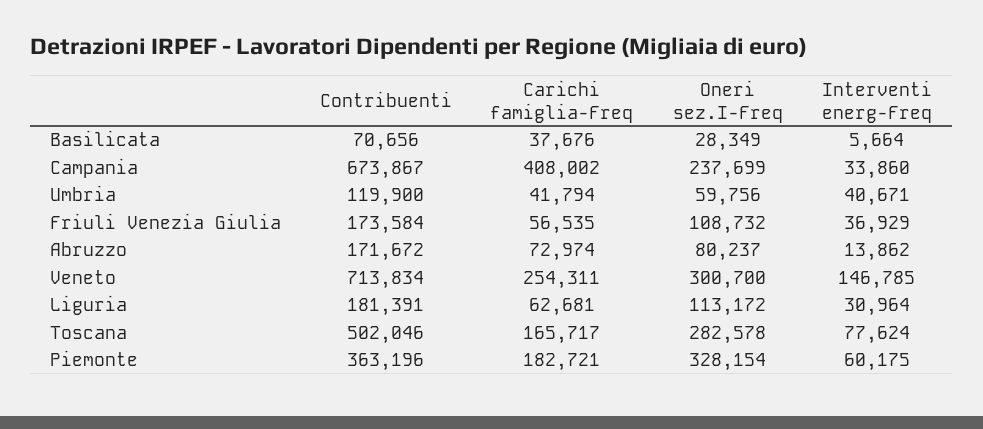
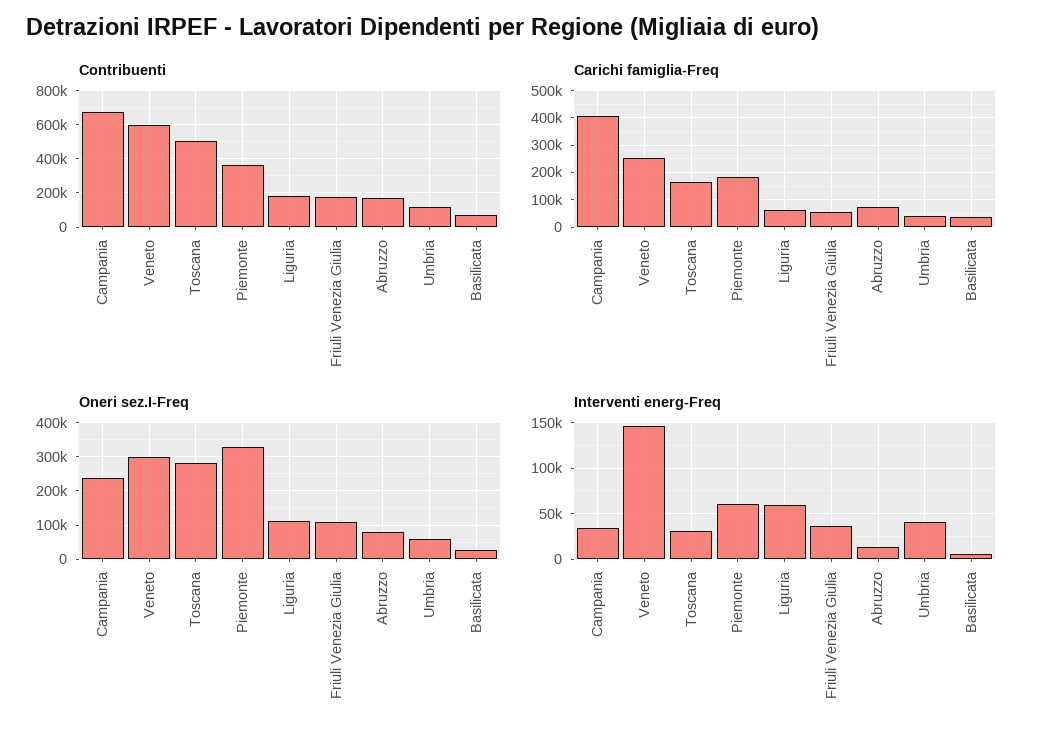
  {
    "Contribuenti": {
      "Basilicata": 70656,
      "Campania": 673867,
      "Umbria": 119900,
      "Friuli Venezia Giulia": 173584,
      "Abruzzo": 171672,
-     "Veneto": 713834,
+     "Veneto": 600000,
      "Liguria": 181391,
      "Toscana": 502046,
      "Piemonte": 363196
    },
    "Carichi famiglia-Freq": {
      "Basilicata": 37676,
      "Campania": 408002,
      "Umbria": 41794,
      "Friuli Venezia Giulia": 56535,
      "Abruzzo": 72974,
      "Veneto": 254311,
      "Liguria": 62681,
      "Toscana": 165717,
      "Piemonte": 182721
    },
    "Oneri sez.I-Freq": {
      "Basilicata": 28349,
      "Campania": 237699,
      "Umbria": 59756,
      "Friuli Venezia Giulia": 108732,
      "Abruzzo": 80237,
      "Veneto": 300700,
      "Liguria": 113172,
      "Toscana": 282578,
      "Piemonte": 328154
    },
    "Interventi energ-Freq": {
      "Basilicata": 5664,
      "Campania": 33860,
      "Umbria": 40671,
      "Friuli Venezia Giulia": 36929,
      "Abruzzo": 13862,
      "Veneto": 146785,
-     "Liguria": 30964,
+     "Liguria": 60000,
-     "Toscana": 77624,
+     "Toscana": 30000,
      "Piemonte": 60175
    }
  }

